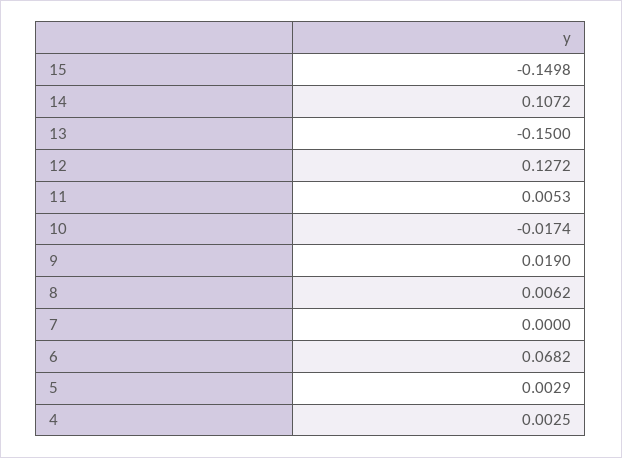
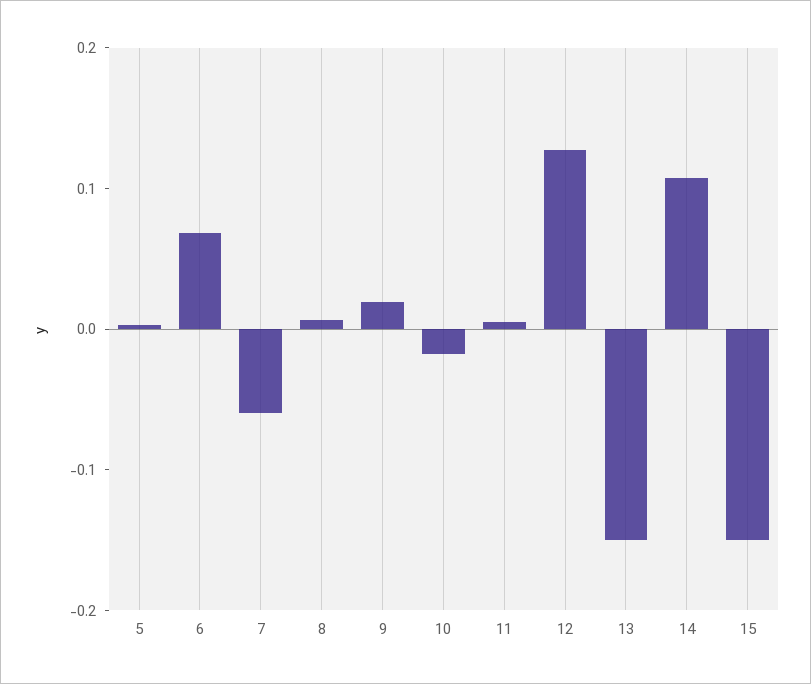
  {
    "15": -0.1498,
    "14": 0.1072,
    "13": -0.15,
    "12": 0.1272,
    "11": 0.0053,
    "10": -0.0174,
    "9": 0.019,
    "8": 0.0062,
-   "7": 0,
+   "7": -0.06,
    "6": 0.0682,
-   "5": 0.0029,
+   "5": 0.0029
-   "4": 0.0025
  }

